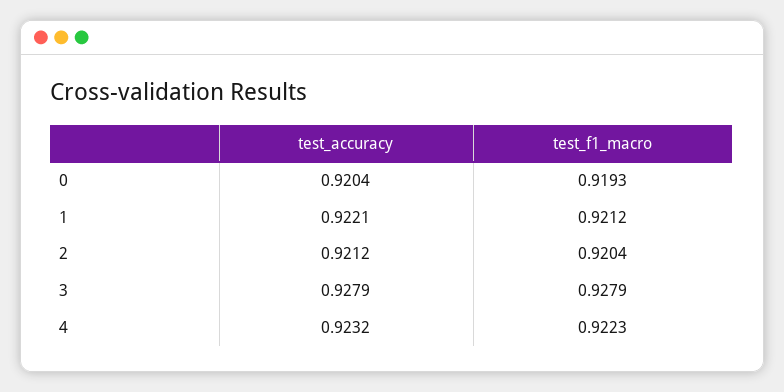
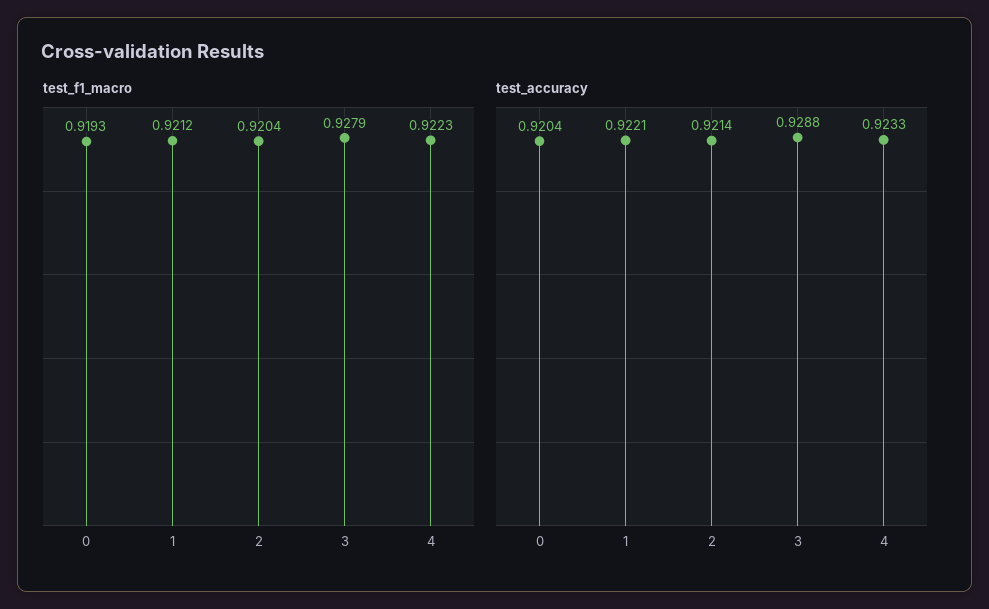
  {
    "test_accuracy": {
      "0": 0.9204,
      "1": 0.9221,
-     "2": 0.9212,
+     "2": 0.9214,
-     "3": 0.9279,
+     "3": 0.9288,
-     "4": 0.9232
+     "4": 0.9233
    },
    "test_f1_macro": {
      "0": 0.9193,
      "1": 0.9212,
      "2": 0.9204,
      "3": 0.9279,
      "4": 0.9223
    }
  }

